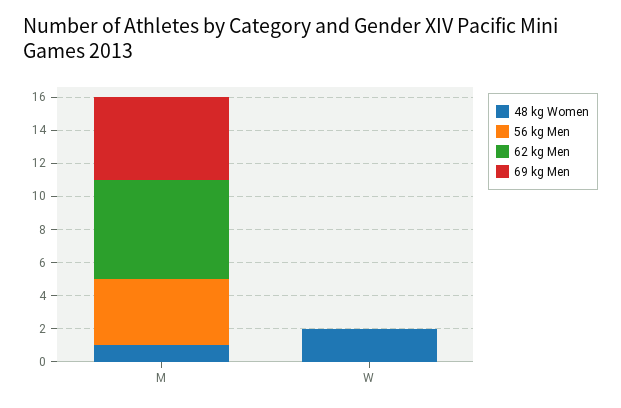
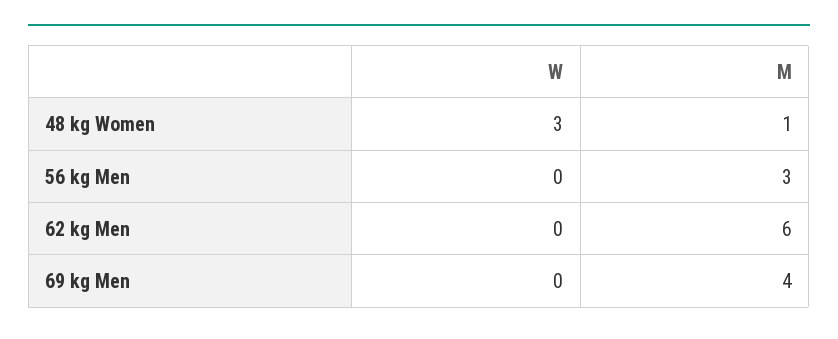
  {
    "48 kg Women": {
      "M": 1,
-     "W": 2
+     "W": 3
    },
    "56 kg Men": {
-     "M": 4,
+     "M": 3,
      "W": 0
    },
    "62 kg Men": {
      "M": 6,
      "W": 0
    },
    "69 kg Men": {
-     "M": 5,
+     "M": 4,
      "W": 0
    }
  }

